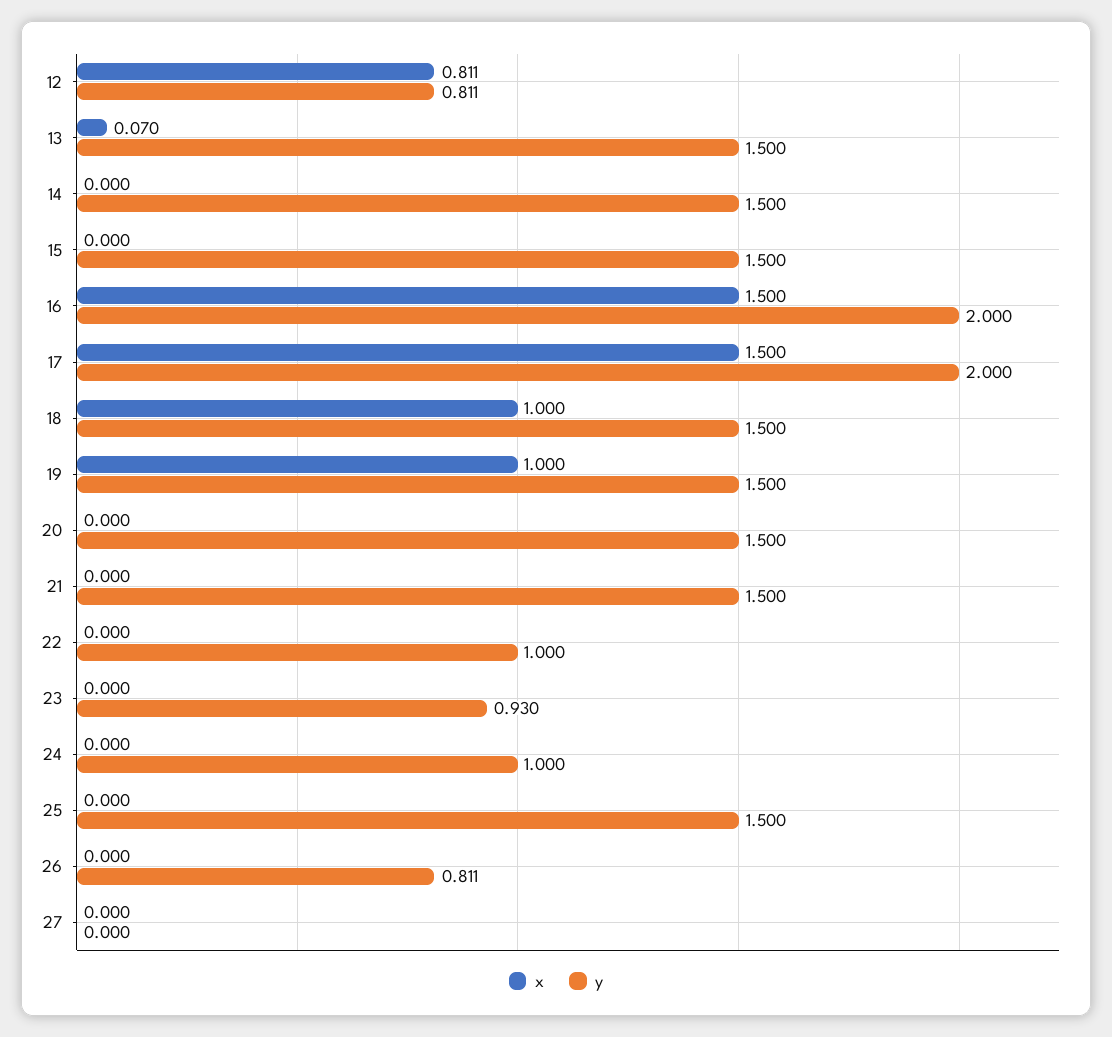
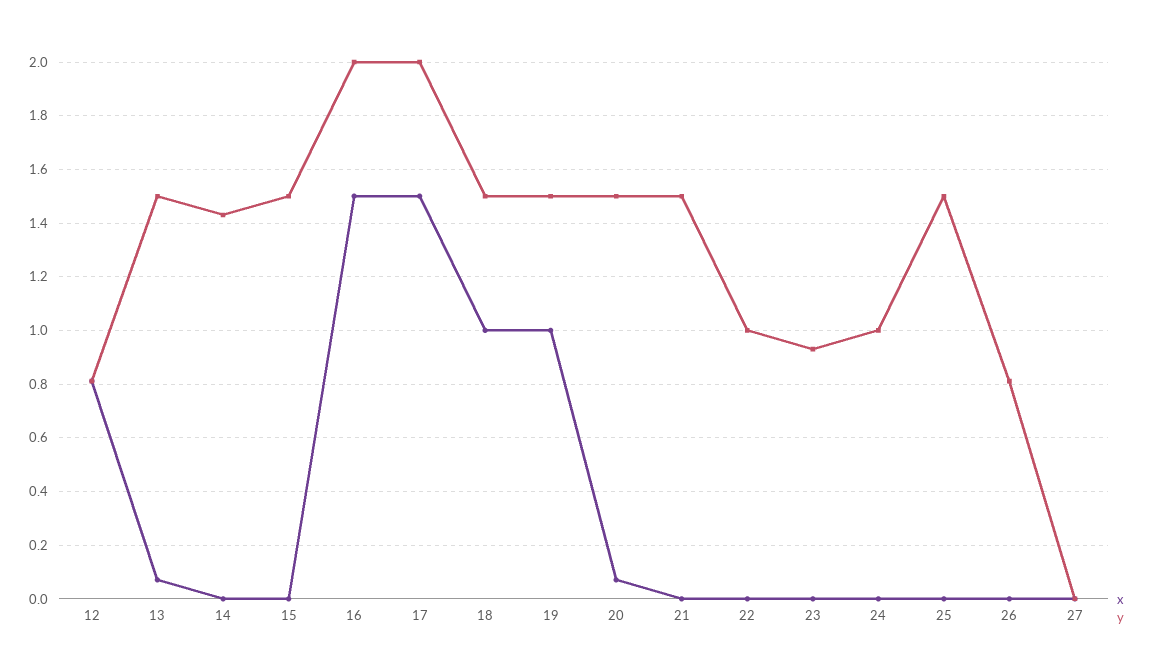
  {
    "x": {
      "12": 0.811,
      "13": 0.07,
      "14": 0,
      "15": 0,
      "16": 1.5,
      "17": 1.5,
      "18": 1,
      "19": 1,
-     "20": 0,
+     "20": 0.075,
      "21": 0,
      "22": 0,
      "23": 0,
      "24": 0,
      "25": 0,
      "26": 0,
      "27": 0
    },
    "y": {
      "12": 0.811,
      "13": 1.5,
-     "14": 1.5,
+     "14": 1.425,
      "15": 1.5,
      "16": 2,
      "17": 2,
      "18": 1.5,
      "19": 1.5,
      "20": 1.5,
      "21": 1.5,
      "22": 1,
      "23": 0.93,
      "24": 1,
      "25": 1.5,
      "26": 0.811,
      "27": 0
    }
  }

